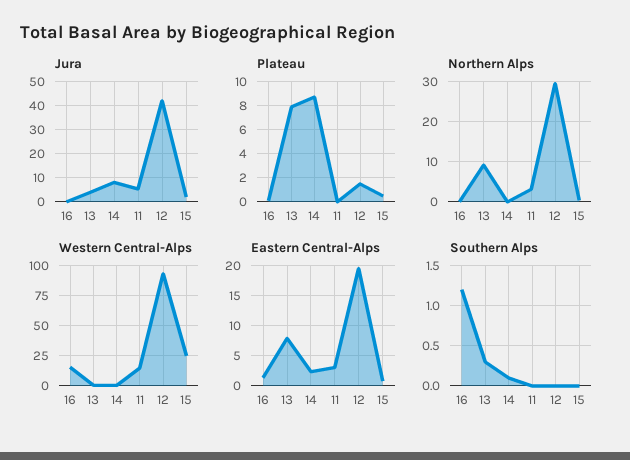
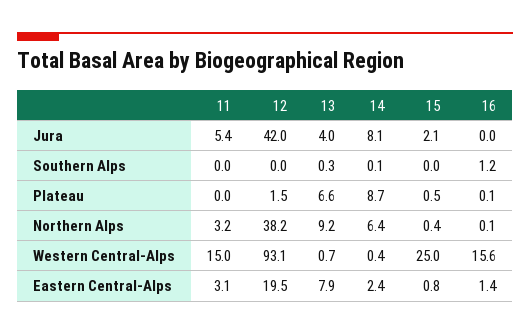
  {
    "Jura": {
      "16": 0,
      "13": 4,
      "14": 8.1,
      "11": 5.4,
      "12": 42,
      "15": 2.1
    },
    "Plateau": {
      "16": 0.1,
-     "13": 8,
+     "13": 6.6,
      "14": 8.7,
      "11": 0,
      "12": 1.5,
      "15": 0.5
    },
    "Northern Alps": {
      "16": 0.1,
      "13": 9.2,
-     "14": 0,
+     "14": 6.4,
      "11": 3.2,
-     "12": 30,
+     "12": 38.2,
      "15": 0.4
    },
    "Western Central-Alps": {
      "16": 15.6,
      "13": 0.7,
      "14": 0.4,
      "11": 15,
      "12": 93.1,
      "15": 25
    },
    "Eastern Central-Alps": {
      "16": 1.4,
      "13": 7.9,
      "14": 2.4,
      "11": 3.1,
      "12": 19.5,
      "15": 0.8
    },
    "Southern Alps": {
      "16": 1.2,
      "13": 0.3,
      "14": 0.1,
      "11": 0,
      "12": 0,
      "15": 0
    }
  }

